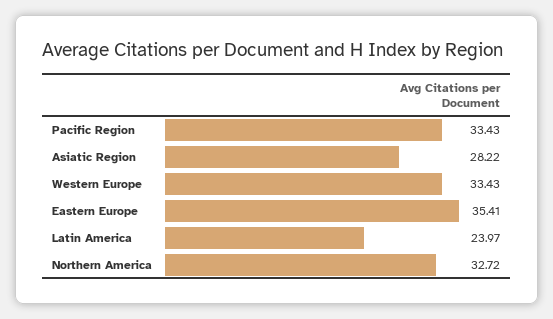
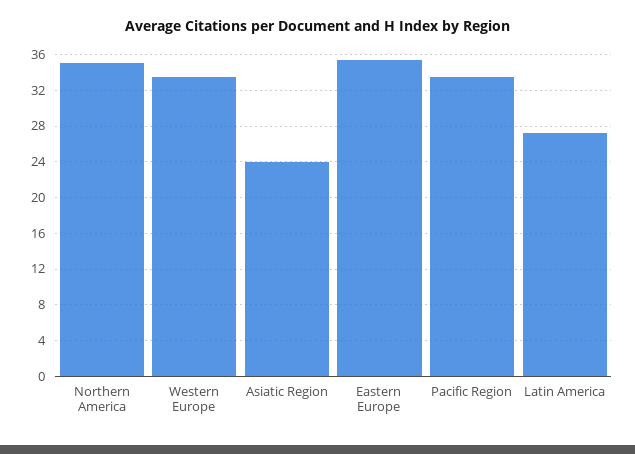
  {
    "Pacific Region": 33.43,
-   "Asiatic Region": 28.22,
+   "Asiatic Region": 24,
    "Western Europe": 33.43,
    "Eastern Europe": 35.41,
-   "Latin America": 23.97,
+   "Latin America": 27,
-   "Northern America": 32.72
+   "Northern America": 35
  }

